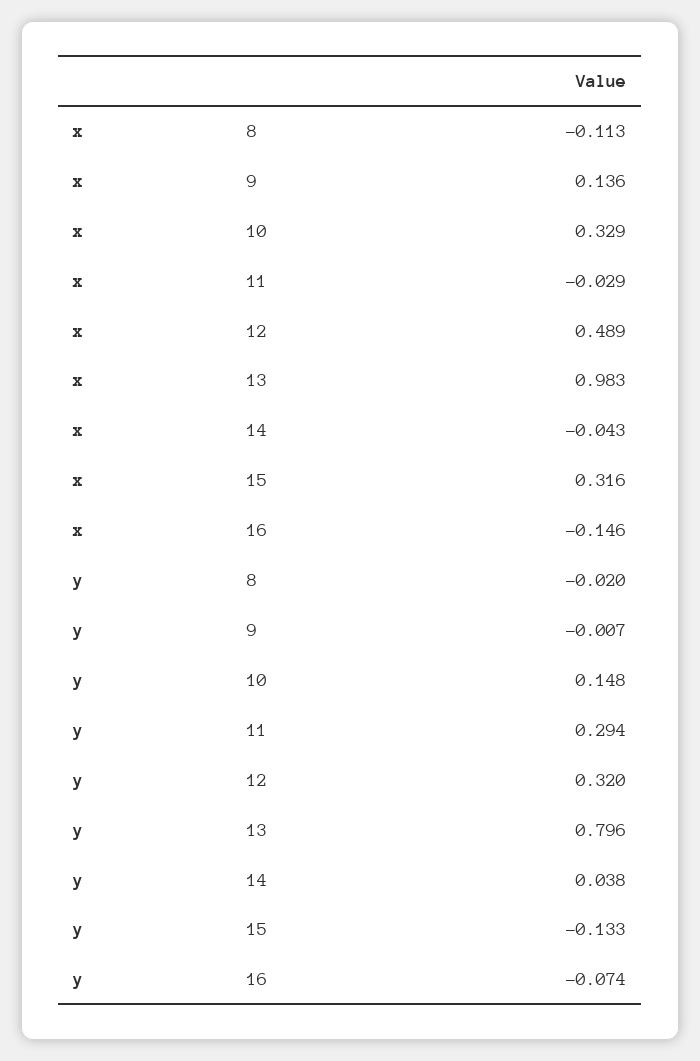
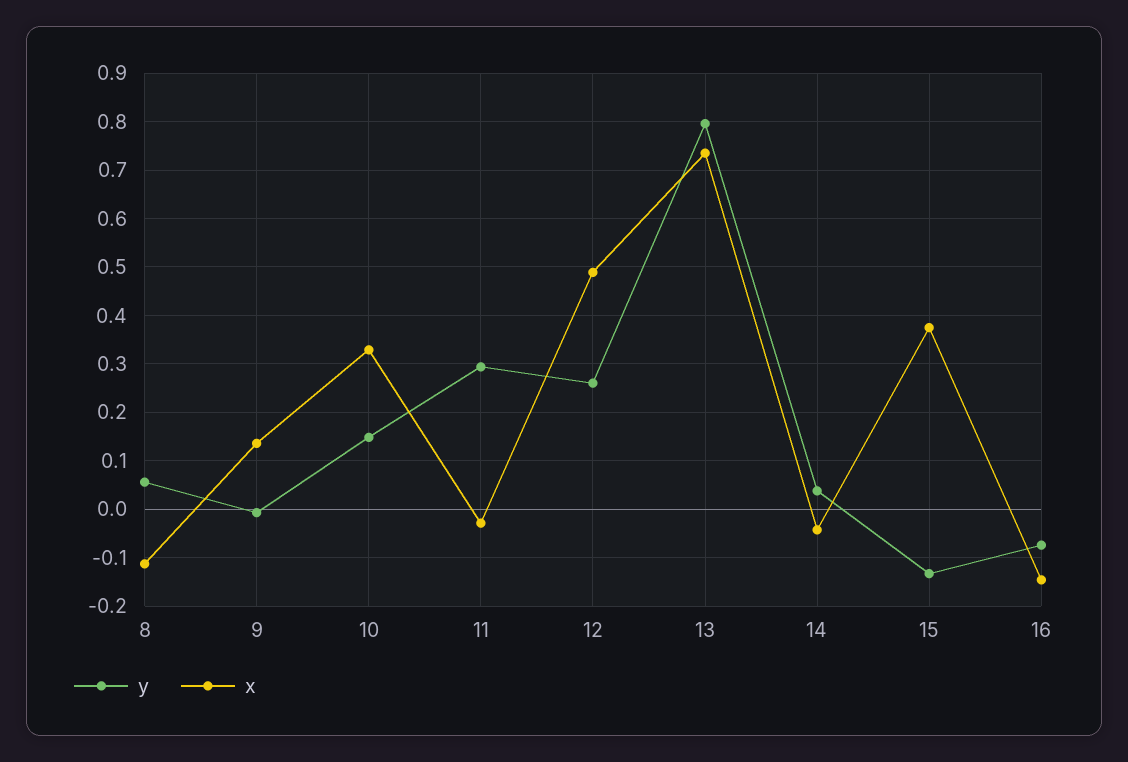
  {
    "x": {
      "8": -0.113,
      "9": 0.136,
      "10": 0.329,
      "11": -0.029,
      "12": 0.489,
-     "13": 0.983,
+     "13": 0.74,
      "14": -0.043,
-     "15": 0.316,
+     "15": 0.38,
      "16": -0.146
    },
    "y": {
-     "8": -0.02,
+     "8": 0.06,
      "9": -0.007,
      "10": 0.148,
      "11": 0.294,
-     "12": 0.32,
+     "12": 0.26,
      "13": 0.796,
      "14": 0.038,
      "15": -0.133,
      "16": -0.074
    }
  }

